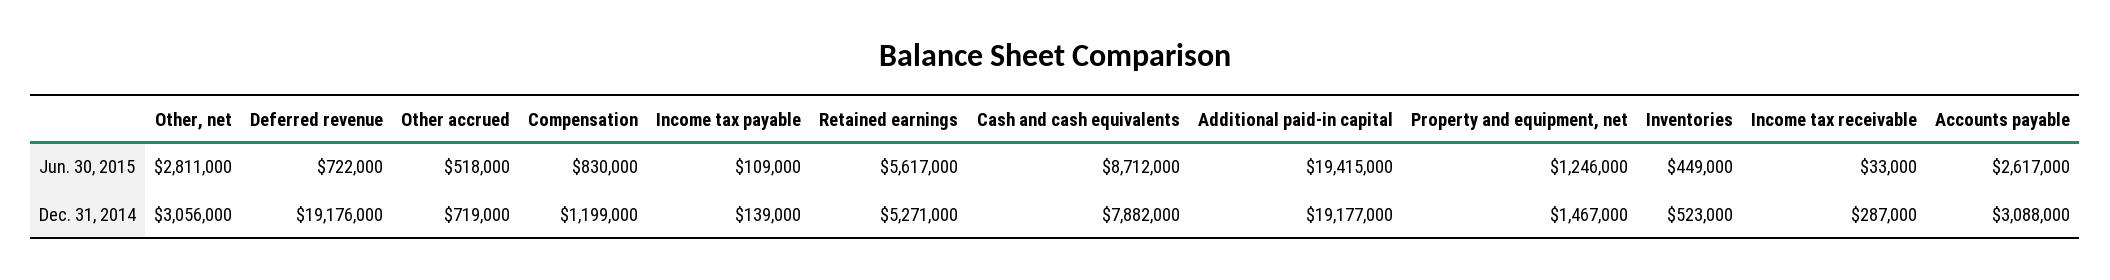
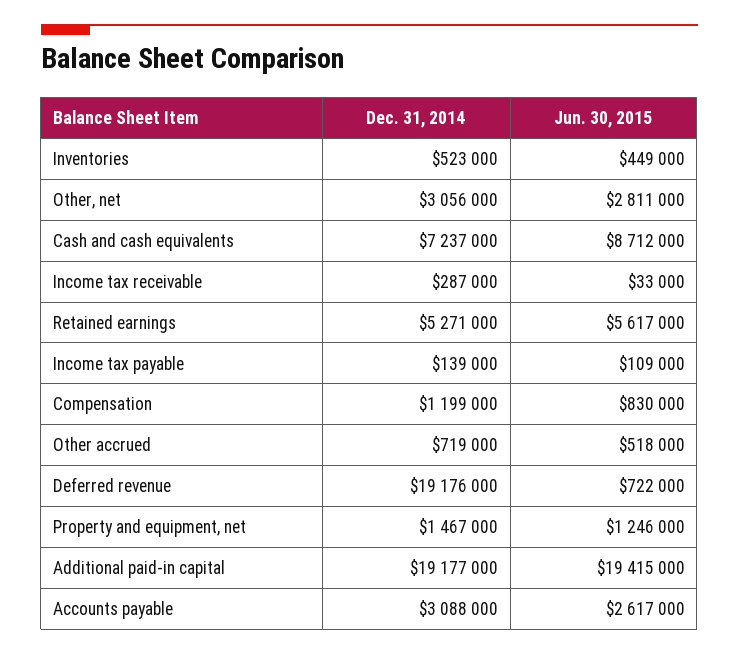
  {
    "Other, net": {
      "Jun. 30, 2015": 2811000,
      "Dec. 31, 2014": 3056000
    },
    "Deferred revenue": {
      "Jun. 30, 2015": 722000,
      "Dec. 31, 2014": 19176000
    },
    "Other accrued": {
      "Jun. 30, 2015": 518000,
      "Dec. 31, 2014": 719000
    },
    "Compensation": {
      "Jun. 30, 2015": 830000,
      "Dec. 31, 2014": 1199000
    },
    "Income tax payable": {
      "Jun. 30, 2015": 109000,
      "Dec. 31, 2014": 139000
    },
    "Retained earnings": {
      "Jun. 30, 2015": 5617000,
      "Dec. 31, 2014": 5271000
    },
    "Cash and cash equivalents": {
      "Jun. 30, 2015": 8712000,
-     "Dec. 31, 2014": 7882000
+     "Dec. 31, 2014": 7237000
    },
    "Additional paid-in capital": {
      "Jun. 30, 2015": 19415000,
      "Dec. 31, 2014": 19177000
    },
    "Property and equipment, net": {
      "Jun. 30, 2015": 1246000,
      "Dec. 31, 2014": 1467000
    },
    "Inventories": {
      "Jun. 30, 2015": 449000,
      "Dec. 31, 2014": 523000
    },
    "Income tax receivable": {
      "Jun. 30, 2015": 33000,
      "Dec. 31, 2014": 287000
    },
    "Accounts payable": {
      "Jun. 30, 2015": 2617000,
      "Dec. 31, 2014": 3088000
    }
  }

